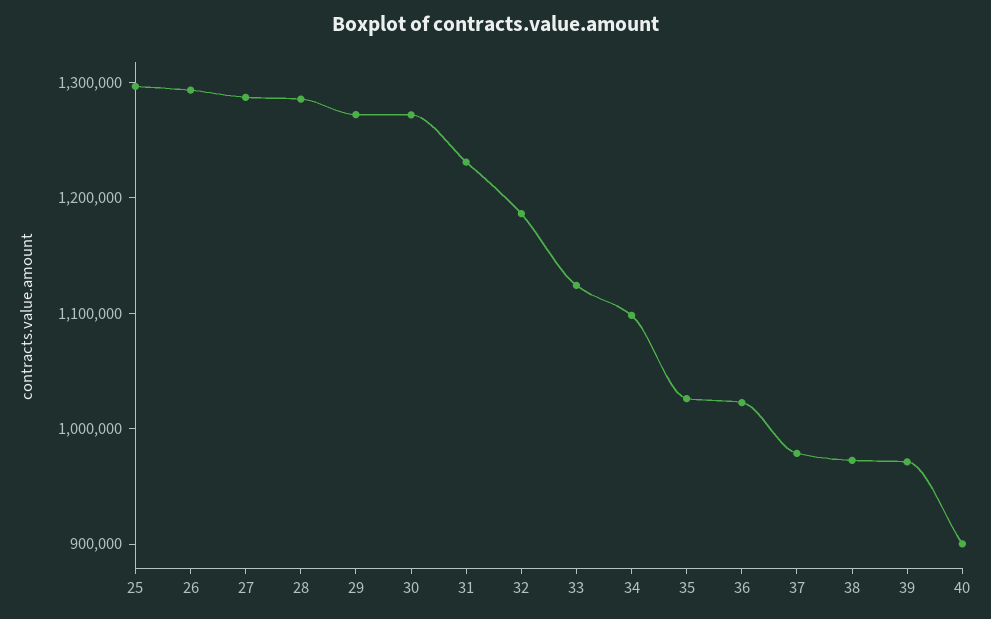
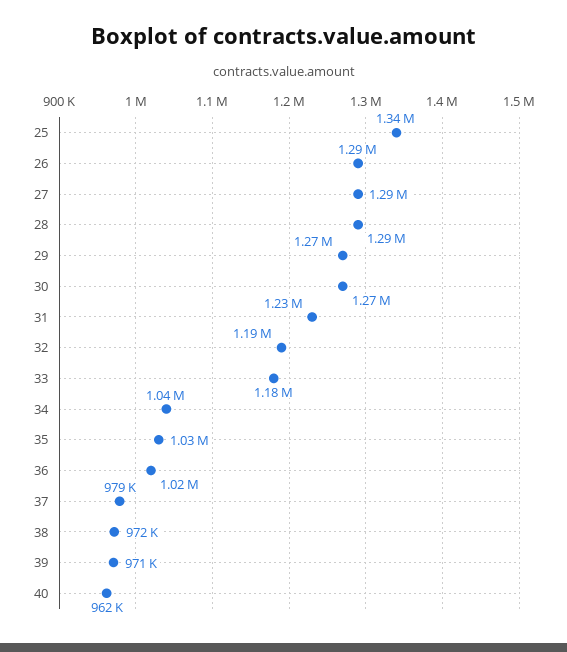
  {
-   "25": 1300000,
+   "25": 1340000,
    "26": 1290000,
    "27": 1290000,
    "28": 1290000,
    "29": 1270000,
    "30": 1270000,
    "31": 1230000,
    "32": 1190000,
-   "33": 1120000,
+   "33": 1180000,
-   "34": 1100000,
+   "34": 1040000,
    "35": 1030000,
    "36": 1020000,
    "37": 979000,
    "38": 972000,
    "39": 971000,
-   "40": 900000
+   "40": 962000
  }

